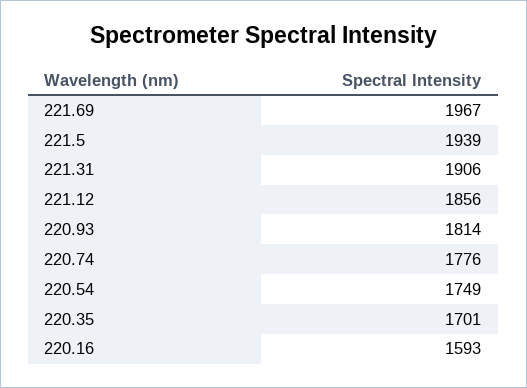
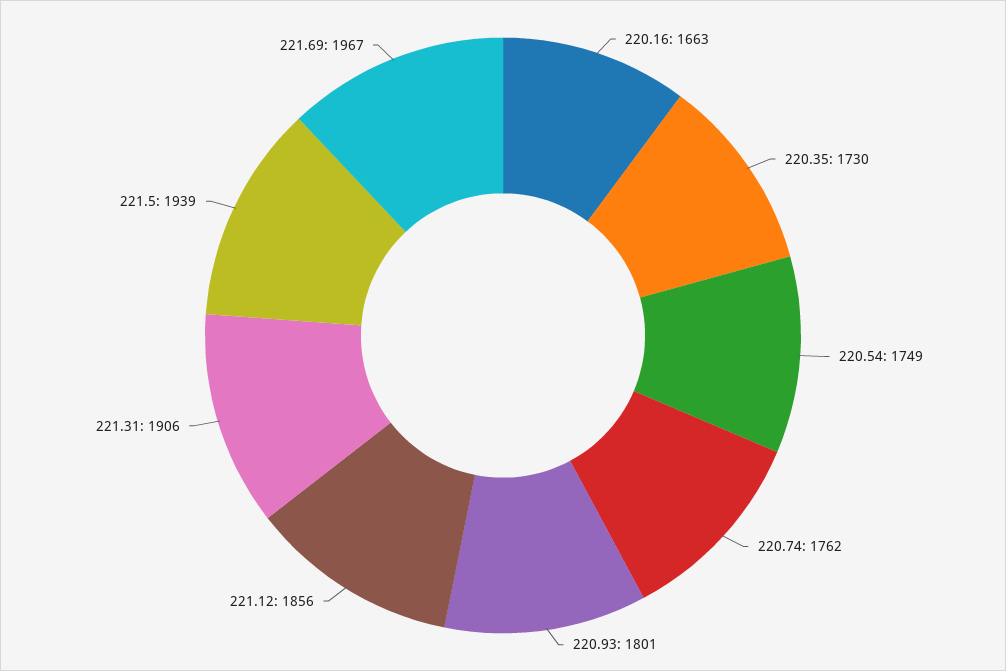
  {
    "221.69": 1967,
    "221.5": 1939,
    "221.31": 1906,
    "221.12": 1856,
-   "220.93": 1814,
+   "220.93": 1801,
-   "220.74": 1776,
+   "220.74": 1762,
    "220.54": 1749,
-   "220.35": 1701,
+   "220.35": 1730,
-   "220.16": 1593
+   "220.16": 1663
  }

